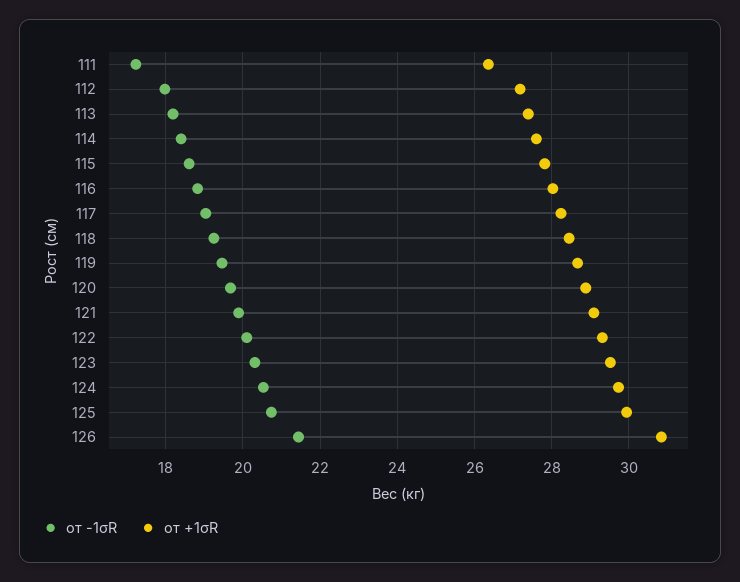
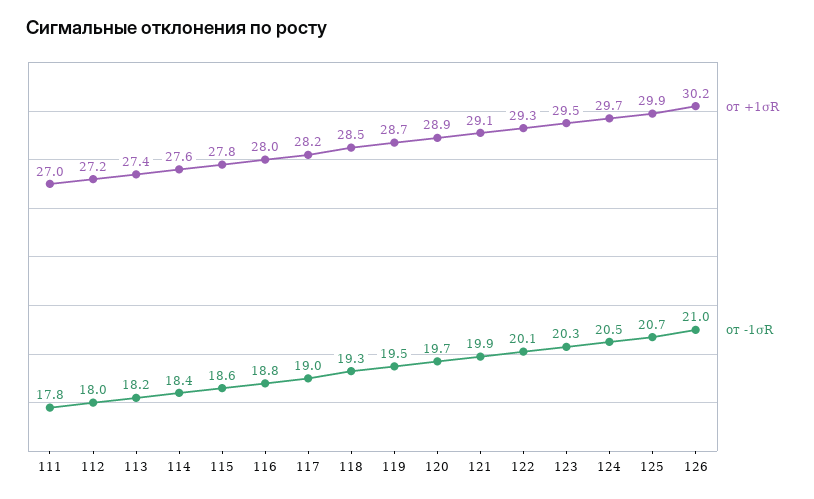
  {
    "от -1σR": {
-     "111": 17.2,
+     "111": 17.8,
      "112": 18,
      "113": 18.2,
      "114": 18.4,
      "115": 18.6,
      "116": 18.8,
      "117": 19,
      "118": 19.3,
      "119": 19.5,
      "120": 19.7,
      "121": 19.9,
      "122": 20.1,
      "123": 20.3,
      "124": 20.5,
      "125": 20.7,
-     "126": 21.4
+     "126": 21
    },
    "от +1σR": {
-     "111": 26.4,
+     "111": 27,
      "112": 27.2,
      "113": 27.4,
      "114": 27.6,
      "115": 27.8,
      "116": 28,
      "117": 28.2,
      "118": 28.5,
      "119": 28.7,
      "120": 28.9,
      "121": 29.1,
      "122": 29.3,
      "123": 29.5,
      "124": 29.7,
      "125": 29.9,
-     "126": 30.8
+     "126": 30.2
    }
  }

